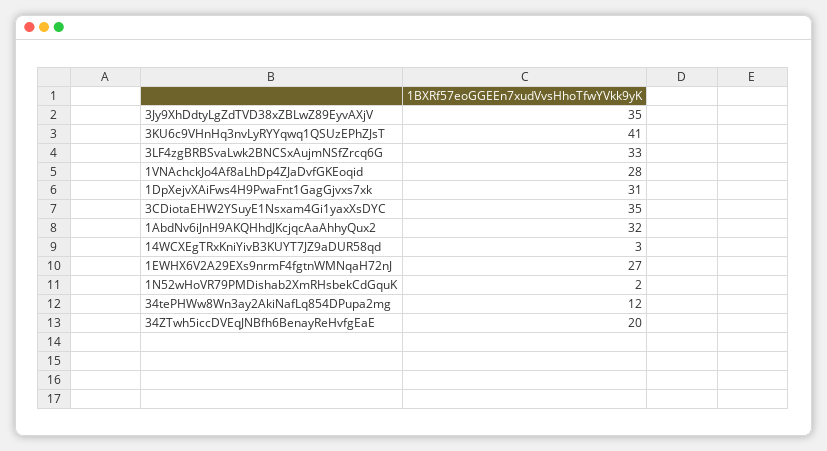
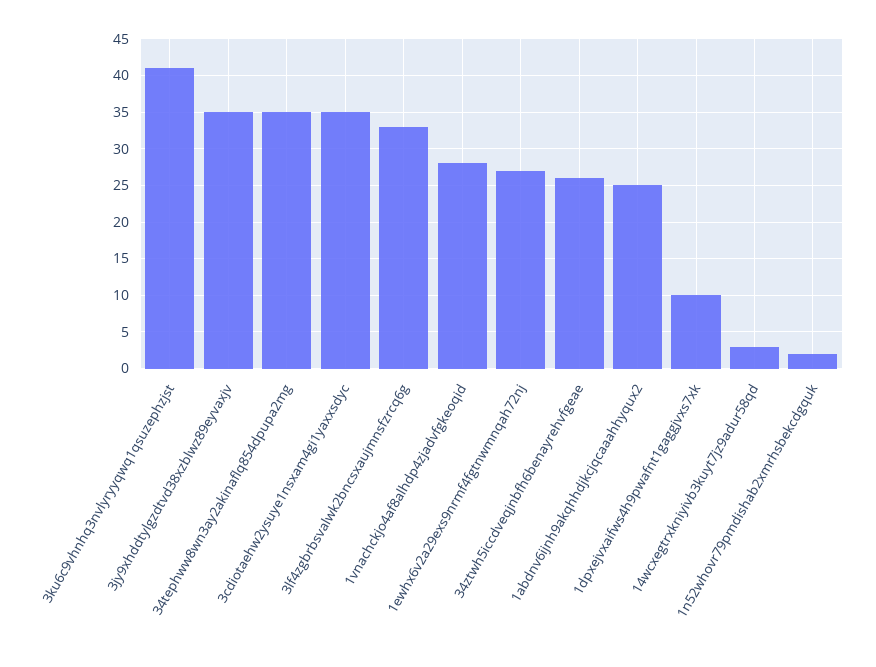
  {
    "3Jy9XhDdtyLgZdTVD38xZBLwZ89EyvAXjV": 35,
    "3KU6c9VHnHq3nvLyRYYqwq1QSUzEPhZJsT": 41,
    "3LF4zgBRBSvaLwk2BNCSxAujmNSfZrcq6G": 33,
    "1VNAchckJo4Af8aLhDp4ZJaDvfGKEoqid": 28,
-   "1DpXejvXAiFws4H9PwaFnt1GagGjvxs7xk": 31,
+   "1DpXejvXAiFws4H9PwaFnt1GagGjvxs7xk": 10,
    "3CDiotaEHW2YSuyE1Nsxam4Gi1yaxXsDYC": 35,
-   "1AbdNv6iJnH9AKQHhdJKcjqcAaAhhyQux2": 32,
+   "1AbdNv6iJnH9AKQHhdJKcjqcAaAhhyQux2": 25,
    "14WCXEgTRxKniYivB3KUYT7JZ9aDUR58qd": 3,
    "1EWHX6V2A29EXs9nrmF4fgtnWMNqaH72nJ": 27,
    "1N52wHoVR79PMDishab2XmRHsbekCdGquK": 2,
-   "34tePHWw8Wn3ay2AkiNafLq854DPupa2mg": 12,
+   "34tePHWw8Wn3ay2AkiNafLq854DPupa2mg": 35,
-   "34ZTwh5iccDVEqJNBfh6BenayReHvfgEaE": 20
+   "34ZTwh5iccDVEqJNBfh6BenayReHvfgEaE": 26
  }

